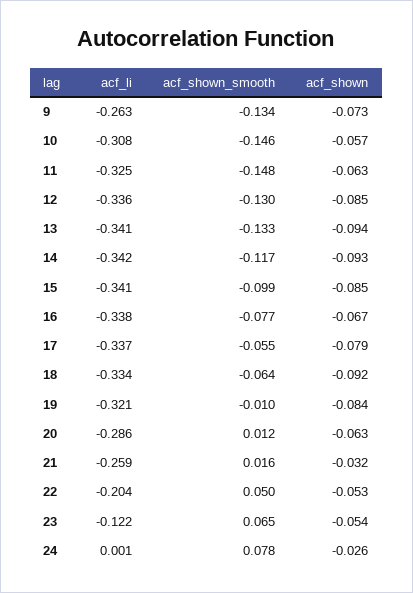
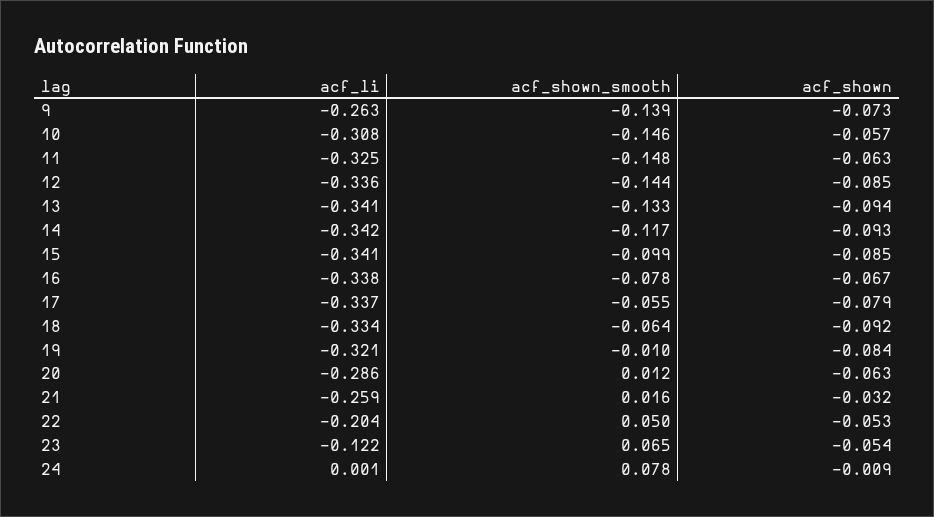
  {
    "acf_li": {
      "9": -0.263,
      "10": -0.308,
      "11": -0.325,
      "12": -0.336,
      "13": -0.341,
      "14": -0.342,
      "15": -0.341,
      "16": -0.338,
      "17": -0.337,
      "18": -0.334,
      "19": -0.321,
      "20": -0.286,
      "21": -0.259,
      "22": -0.204,
      "23": -0.122,
      "24": 0.001
    },
    "acf_shown_smooth": {
-     "9": -0.134,
+     "9": -0.139,
      "10": -0.146,
      "11": -0.148,
-     "12": -0.13,
+     "12": -0.144,
      "13": -0.133,
      "14": -0.117,
      "15": -0.099,
-     "16": -0.077,
+     "16": -0.078,
      "17": -0.055,
      "18": -0.064,
      "19": -0.01,
      "20": 0.012,
      "21": 0.016,
      "22": 0.05,
      "23": 0.065,
      "24": 0.078
    },
    "acf_shown": {
      "9": -0.073,
      "10": -0.057,
      "11": -0.063,
      "12": -0.085,
      "13": -0.094,
      "14": -0.093,
      "15": -0.085,
      "16": -0.067,
      "17": -0.079,
      "18": -0.092,
      "19": -0.084,
      "20": -0.063,
      "21": -0.032,
      "22": -0.053,
      "23": -0.054,
-     "24": -0.026
+     "24": -0.009
    }
  }

